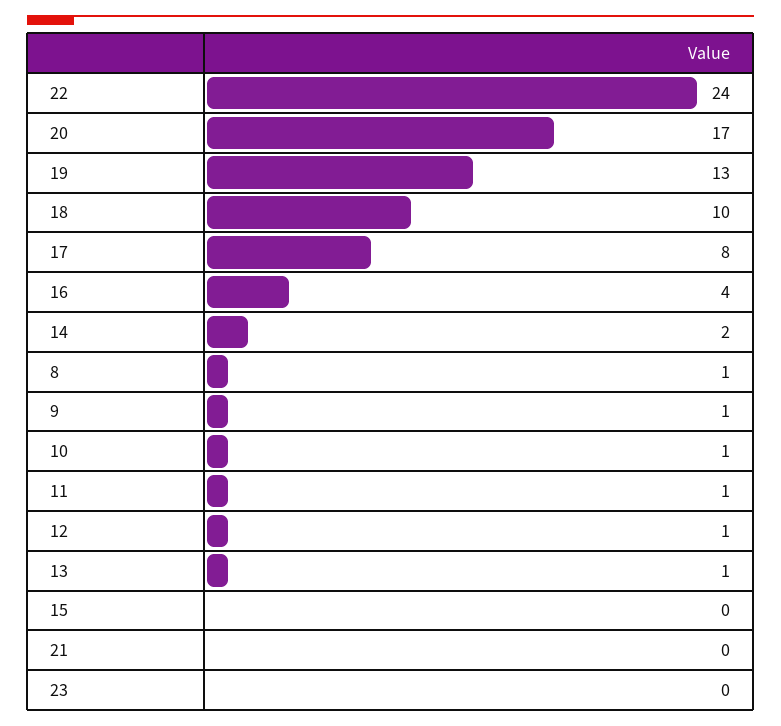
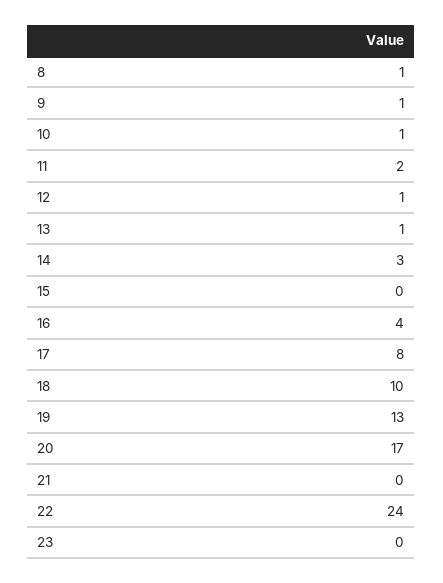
  {
    "22": 24,
    "20": 17,
    "19": 13,
    "18": 10,
    "17": 8,
    "16": 4,
-   "14": 2,
+   "14": 3,
    "8": 1,
    "9": 1,
    "10": 1,
-   "11": 1,
+   "11": 2,
    "12": 1,
    "13": 1,
    "15": 0,
    "21": 0,
    "23": 0
  }

